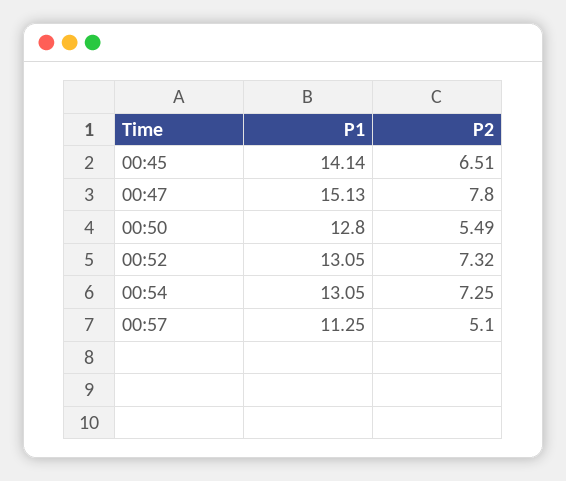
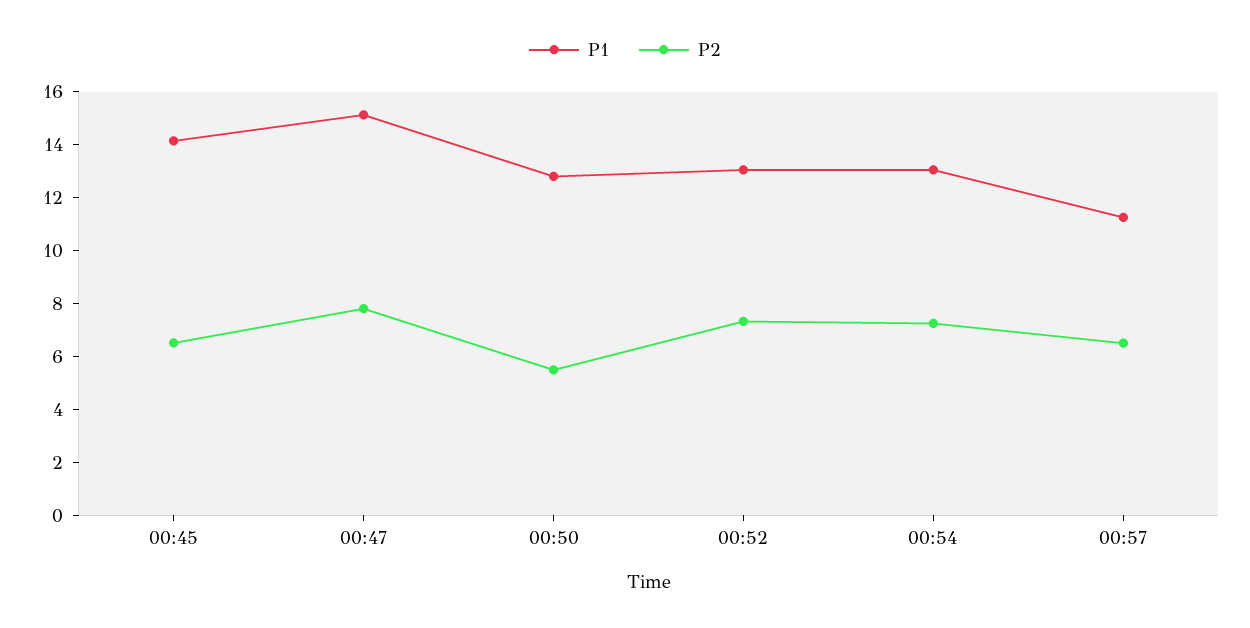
  {
    "P1": {
      "00:45": 14.14,
      "00:47": 15.13,
      "00:50": 12.8,
      "00:52": 13.05,
      "00:54": 13.05,
      "00:57": 11.25
    },
    "P2": {
      "00:45": 6.51,
      "00:47": 7.8,
      "00:50": 5.49,
      "00:52": 7.32,
      "00:54": 7.25,
-     "00:57": 5.1
+     "00:57": 6.5
    }
  }

